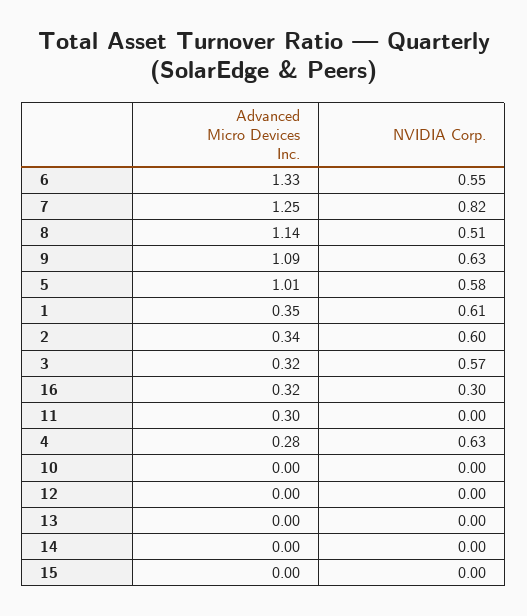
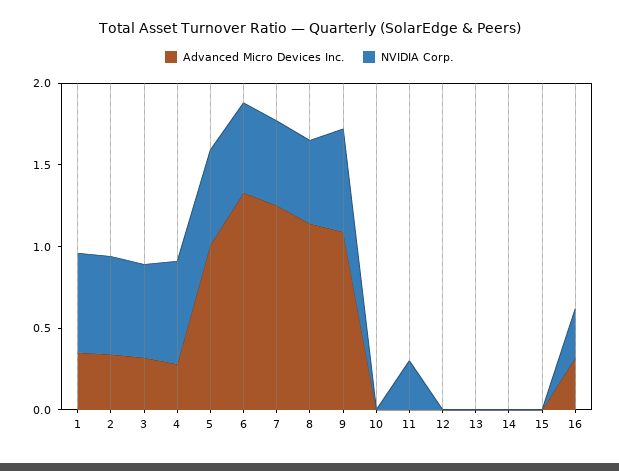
  {
    "Advanced Micro Devices Inc.": {
      "6": 1.33,
      "7": 1.25,
      "8": 1.14,
      "9": 1.09,
      "5": 1.01,
      "1": 0.35,
      "2": 0.34,
      "3": 0.32,
      "16": 0.32,
-     "11": 0.3,
+     "11": 0,
      "4": 0.28,
      "10": 0,
      "12": 0,
      "13": 0,
      "14": 0,
      "15": 0
    },
    "NVIDIA Corp.": {
      "6": 0.55,
-     "7": 0.82,
+     "7": 0.5,
      "8": 0.51,
      "9": 0.63,
      "5": 0.58,
      "1": 0.61,
      "2": 0.6,
      "3": 0.57,
      "16": 0.3,
-     "11": 0,
+     "11": 0.3,
      "4": 0.63,
      "10": 0,
      "12": 0,
      "13": 0,
      "14": 0,
      "15": 0
    }
  }

